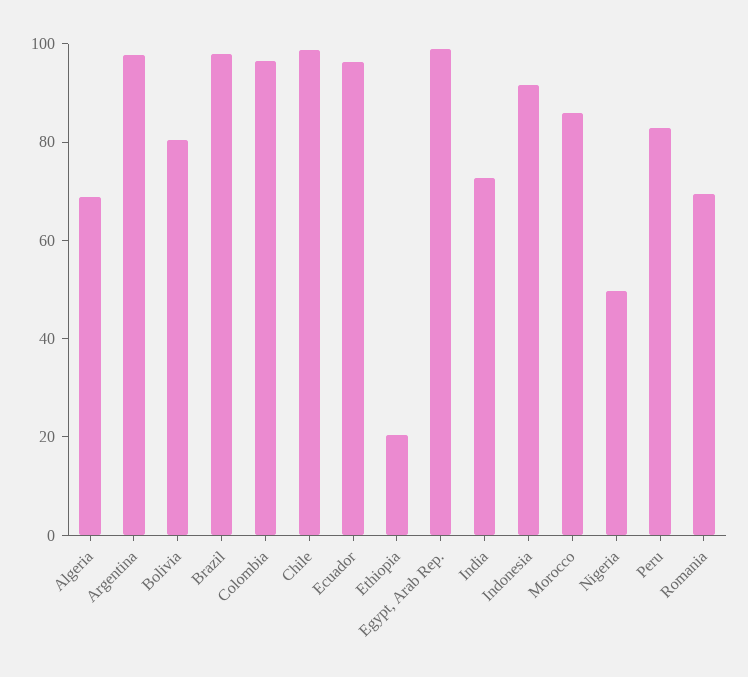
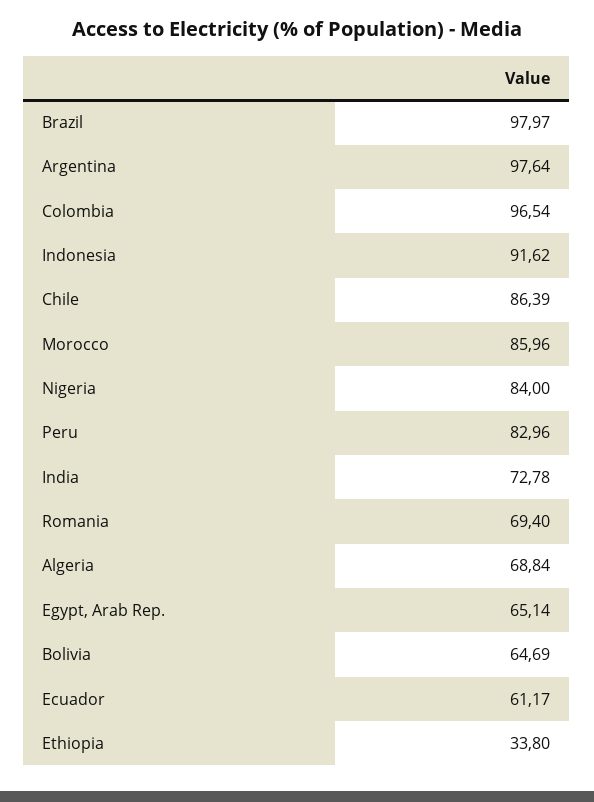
  {
    "Algeria": 68.84,
    "Argentina": 97.64,
-   "Bolivia": 80,
+   "Bolivia": 64.69,
    "Brazil": 97.97,
    "Colombia": 96.54,
-   "Chile": 100,
+   "Chile": 86.39,
-   "Ecuador": 95,
+   "Ecuador": 61.17,
-   "Ethiopia": 20,
+   "Ethiopia": 33.8,
-   "Egypt, Arab Rep.": 100,
+   "Egypt, Arab Rep.": 65.14,
    "India": 72.78,
    "Indonesia": 91.62,
    "Morocco": 85.96,
-   "Nigeria": 50,
+   "Nigeria": 84,
    "Peru": 82.96,
    "Romania": 69.4
  }

